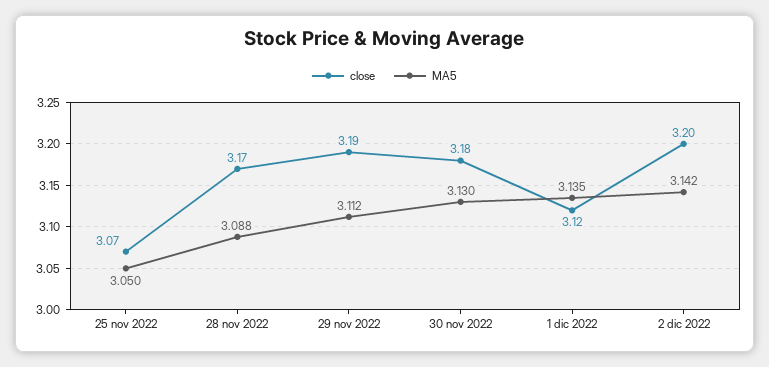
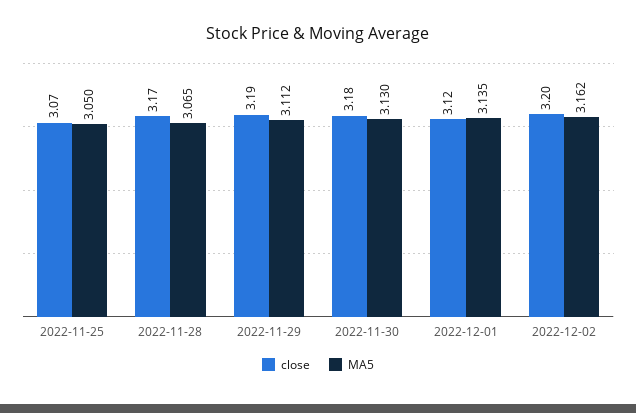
  {
    "close": {
      "25 nov 2022": 3.07,
      "28 nov 2022": 3.17,
      "29 nov 2022": 3.19,
      "30 nov 2022": 3.18,
      "1 dic 2022": 3.12,
      "2 dic 2022": 3.2
    },
    "MA5": {
      "25 nov 2022": 3.05,
-     "28 nov 2022": 3.088,
+     "28 nov 2022": 3.065,
      "29 nov 2022": 3.112,
      "30 nov 2022": 3.13,
      "1 dic 2022": 3.135,
-     "2 dic 2022": 3.142
+     "2 dic 2022": 3.162
    }
  }

